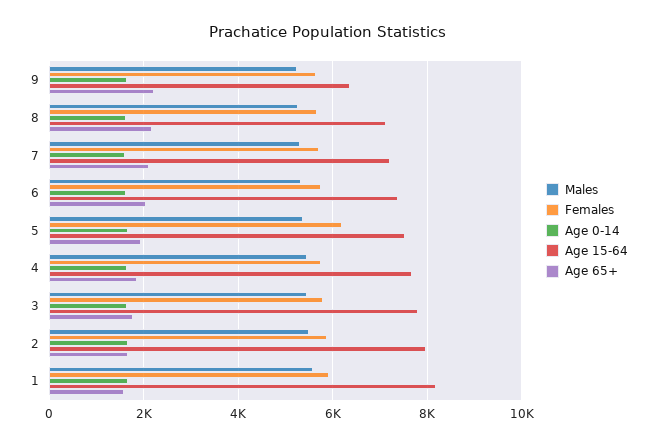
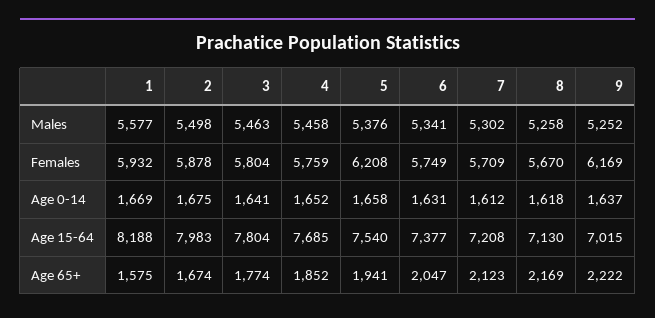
  {
    "Males": {
      "9": 5252,
      "8": 5258,
      "7": 5302,
      "6": 5341,
      "5": 5376,
      "4": 5458,
      "3": 5463,
      "2": 5498,
      "1": 5577
    },
    "Females": {
-     "9": 5600,
+     "9": 6169,
      "8": 5670,
      "7": 5709,
      "6": 5749,
      "5": 6208,
      "4": 5759,
      "3": 5804,
      "2": 5878,
      "1": 5932
    },
    "Age 0-14": {
      "9": 1637,
      "8": 1618,
      "7": 1612,
      "6": 1631,
      "5": 1658,
      "4": 1652,
      "3": 1641,
      "2": 1675,
      "1": 1669
    },
    "Age 15-64": {
-     "9": 6400,
+     "9": 7015,
      "8": 7130,
      "7": 7208,
      "6": 7377,
      "5": 7540,
      "4": 7685,
      "3": 7804,
      "2": 7983,
      "1": 8188
    },
    "Age 65+": {
      "9": 2222,
      "8": 2169,
      "7": 2123,
      "6": 2047,
      "5": 1941,
      "4": 1852,
      "3": 1774,
      "2": 1674,
      "1": 1575
    }
  }

